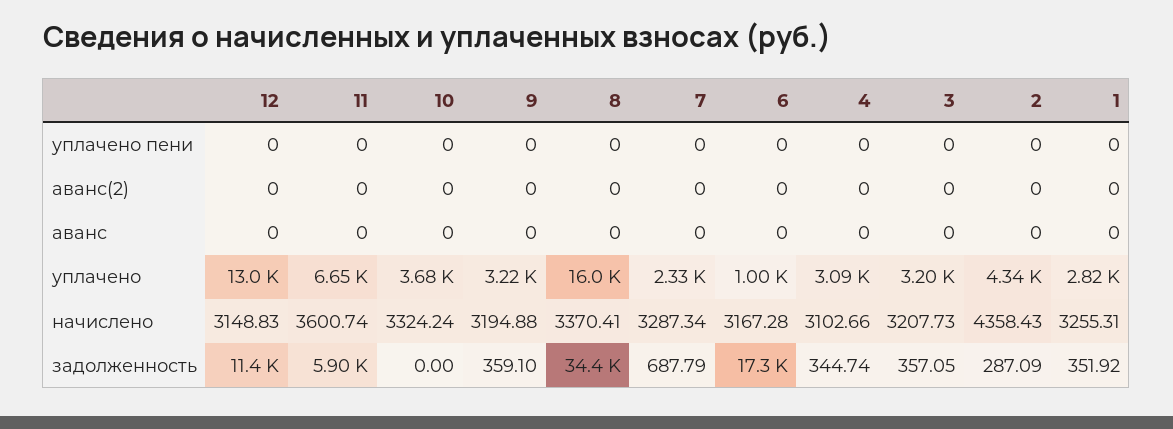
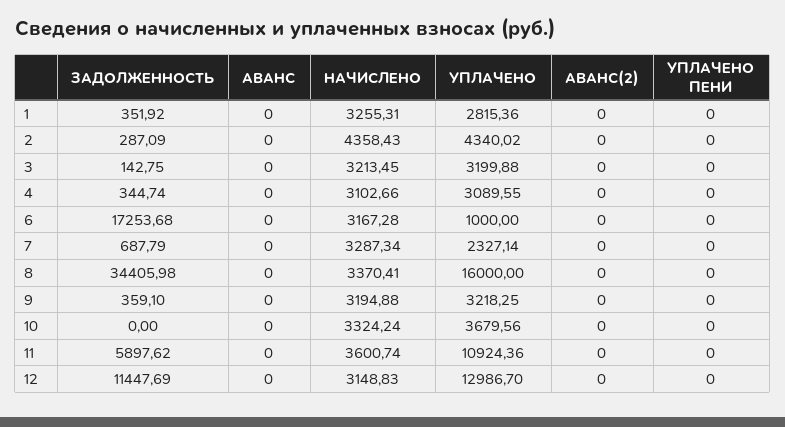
  {
    "12": {
      "уплачено пени": 0,
      "аванс(2)": 0,
      "аванс": 0,
      "уплачено": 12986.7,
      "начислено": 3148.83,
      "задолженность": 11447.69
    },
    "11": {
      "уплачено пени": 0,
      "аванс(2)": 0,
      "аванс": 0,
-     "уплачено": 6650,
+     "уплачено": 10924.36,
      "начислено": 3600.74,
      "задолженность": 5897.62
    },
    "10": {
      "уплачено пени": 0,
      "аванс(2)": 0,
      "аванс": 0,
      "уплачено": 3679.56,
      "начислено": 3324.24,
      "задолженность": 0
    },
    "9": {
      "уплачено пени": 0,
      "аванс(2)": 0,
      "аванс": 0,
      "уплачено": 3218.25,
      "начислено": 3194.88,
      "задолженность": 359.1
    },
    "8": {
      "уплачено пени": 0,
      "аванс(2)": 0,
      "аванс": 0,
      "уплачено": 16000,
      "начислено": 3370.41,
      "задолженность": 34405.98
    },
    "7": {
      "уплачено пени": 0,
      "аванс(2)": 0,
      "аванс": 0,
      "уплачено": 2327.14,
      "начислено": 3287.34,
      "задолженность": 687.79
    },
    "6": {
      "уплачено пени": 0,
      "аванс(2)": 0,
      "аванс": 0,
      "уплачено": 1000,
      "начислено": 3167.28,
      "задолженность": 17253.68
    },
    "4": {
      "уплачено пени": 0,
      "аванс(2)": 0,
      "аванс": 0,
      "уплачено": 3089.55,
      "начислено": 3102.66,
      "задолженность": 344.74
    },
    "3": {
      "уплачено пени": 0,
      "аванс(2)": 0,
      "аванс": 0,
      "уплачено": 3199.88,
-     "начислено": 3207.73,
+     "начислено": 3213.45,
-     "задолженность": 357.05
+     "задолженность": 142.75
    },
    "2": {
      "уплачено пени": 0,
      "аванс(2)": 0,
      "аванс": 0,
      "уплачено": 4340.02,
      "начислено": 4358.43,
      "задолженность": 287.09
    },
    "1": {
      "уплачено пени": 0,
      "аванс(2)": 0,
      "аванс": 0,
      "уплачено": 2815.36,
      "начислено": 3255.31,
      "задолженность": 351.92
    }
  }

